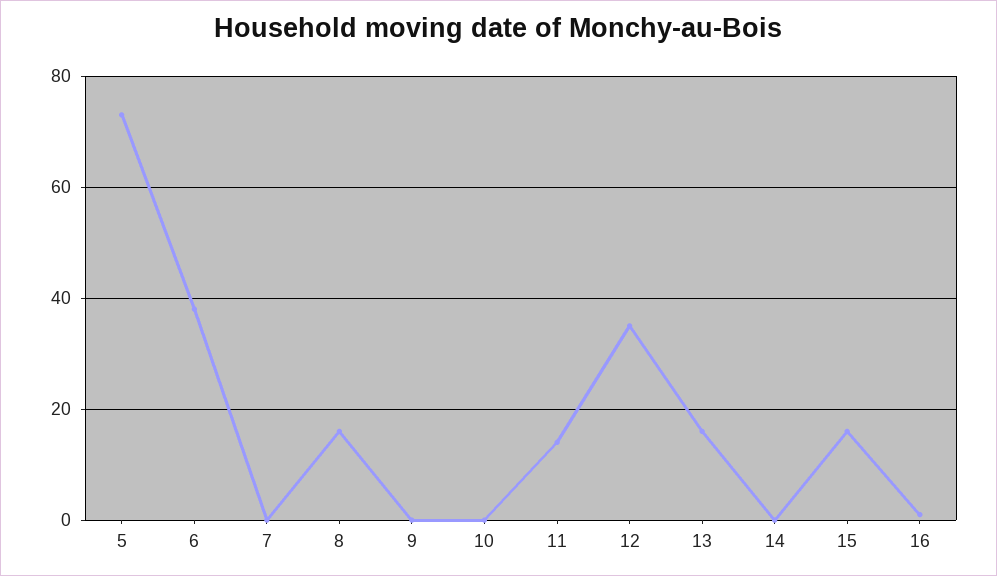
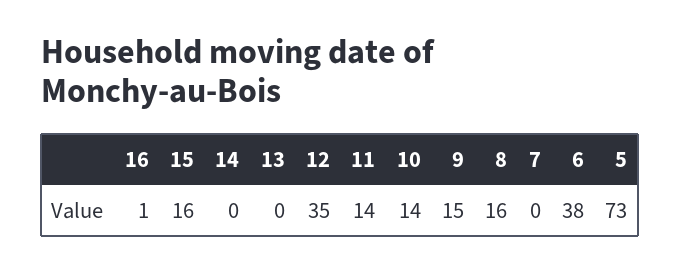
  {
    "5": 73,
    "6": 38,
    "7": 0,
    "8": 16,
-   "9": 0,
+   "9": 15,
-   "10": 0,
+   "10": 14,
    "11": 14,
    "12": 35,
-   "13": 15,
+   "13": 0,
    "14": 0,
    "15": 16,
    "16": 1
  }

